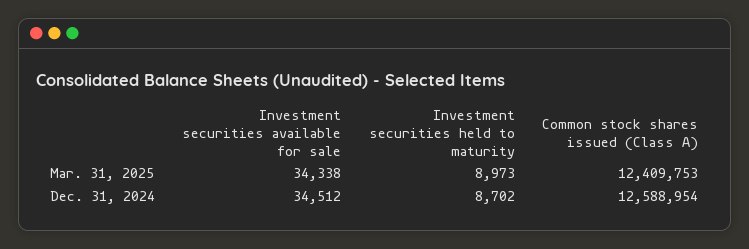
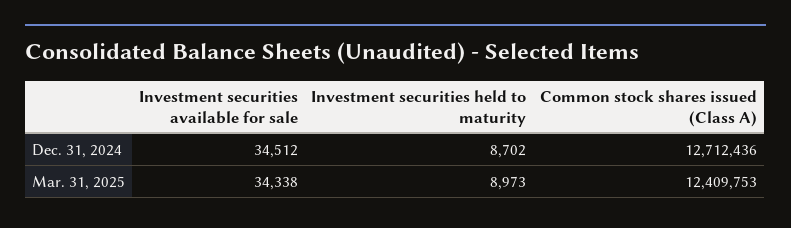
  {
    "Investment securities available for sale": {
      "Mar. 31, 2025": 34338,
      "Dec. 31, 2024": 34512
    },
    "Investment securities held to maturity": {
      "Mar. 31, 2025": 8973,
      "Dec. 31, 2024": 8702
    },
    "Common stock shares issued (Class A)": {
      "Mar. 31, 2025": 12409753,
-     "Dec. 31, 2024": 12588954
+     "Dec. 31, 2024": 12712436
    }
  }

